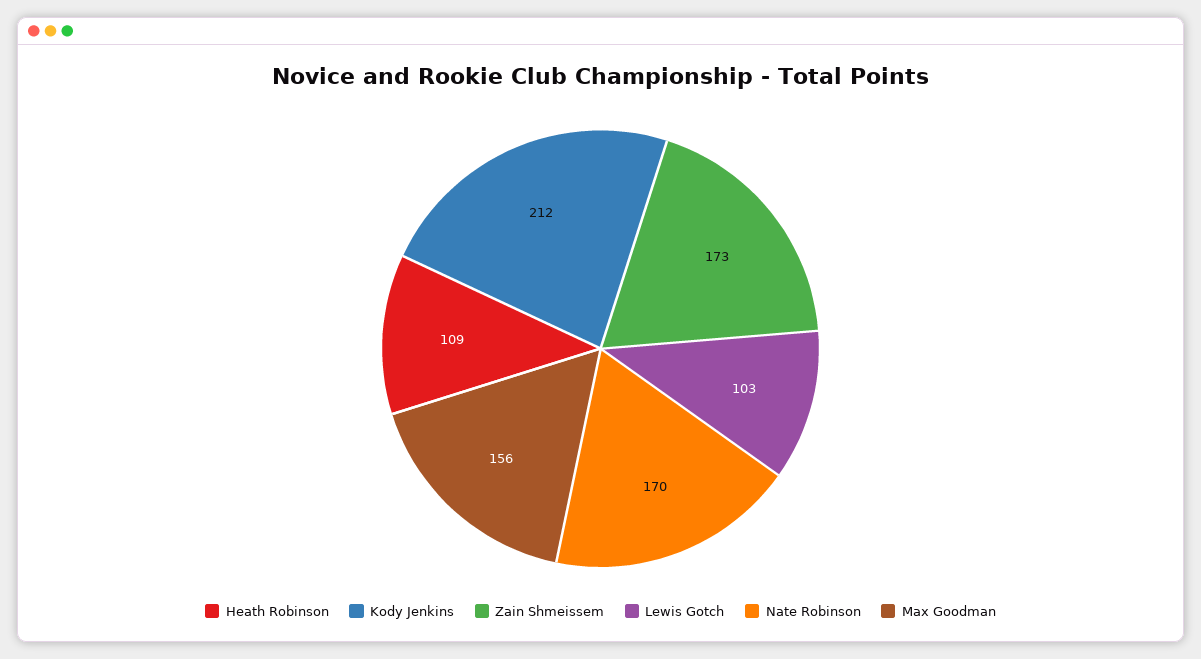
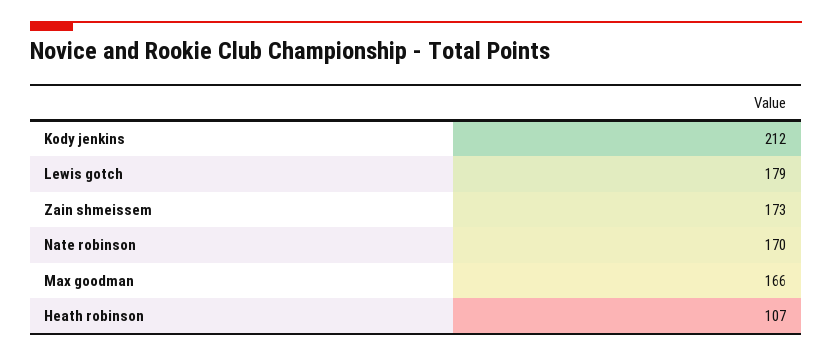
  {
-   "Heath Robinson": 109,
+   "Heath Robinson": 107,
    "Kody Jenkins": 212,
    "Zain Shmeissem": 173,
-   "Lewis Gotch": 103,
+   "Lewis Gotch": 179,
    "Nate Robinson": 170,
-   "Max Goodman": 156
+   "Max Goodman": 166
  }

